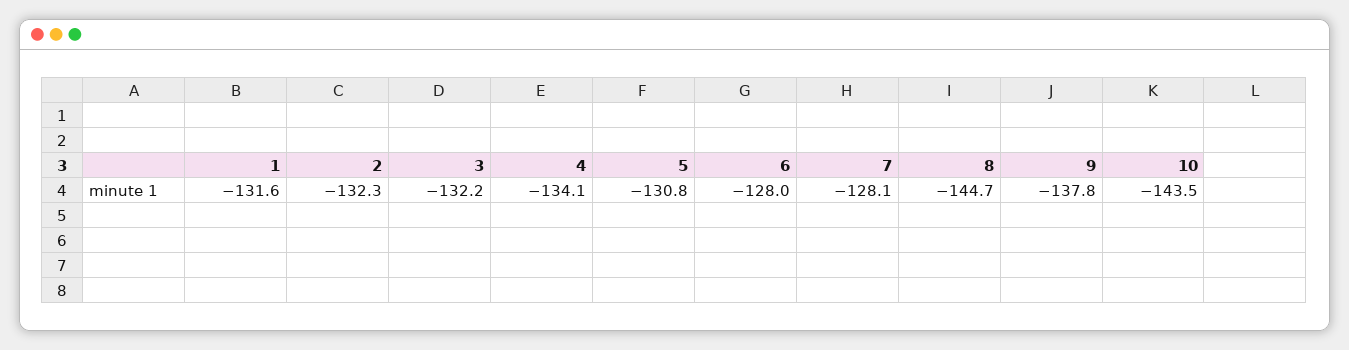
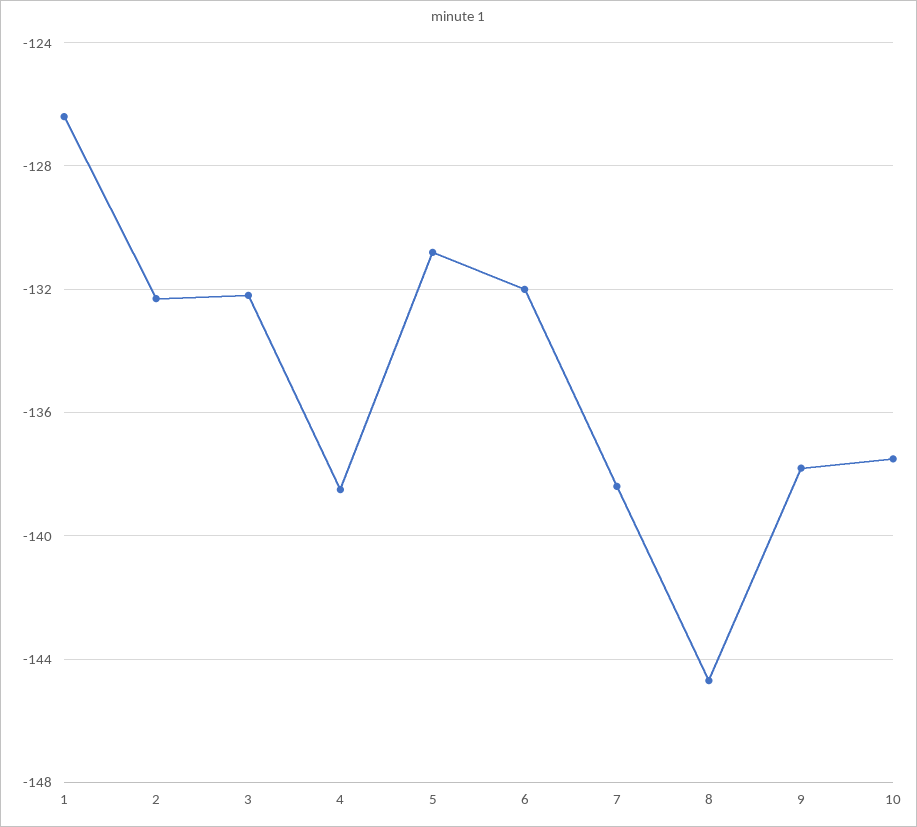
  {
-   "1": -131.6,
+   "1": -126.5,
    "2": -132.3,
    "3": -132.2,
-   "4": -134.1,
+   "4": -138.5,
    "5": -130.8,
-   "6": -128,
+   "6": -132,
-   "7": -128.1,
+   "7": -138.5,
    "8": -144.7,
    "9": -137.8,
-   "10": -143.5
+   "10": -137.5
  }

